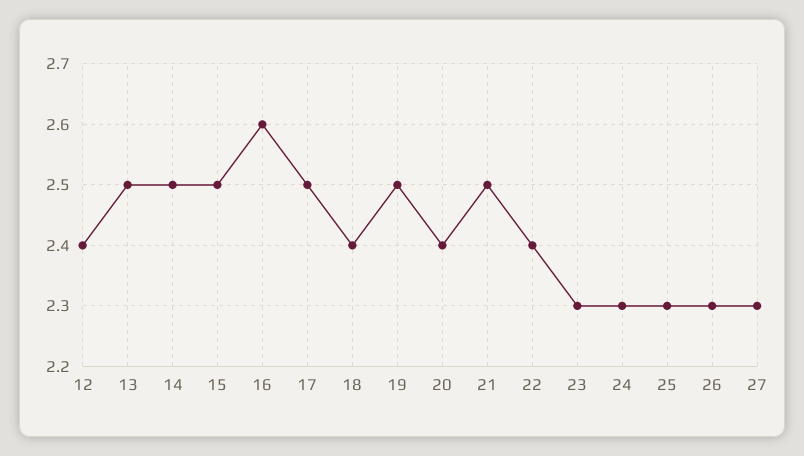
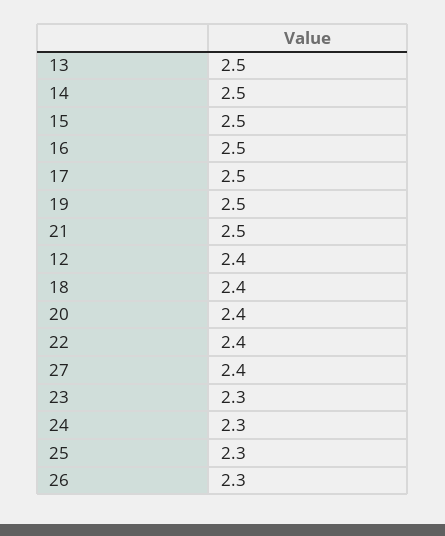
  {
    "12": 2.4,
    "13": 2.5,
    "14": 2.5,
    "15": 2.5,
-   "16": 2.6,
+   "16": 2.5,
    "17": 2.5,
    "18": 2.4,
    "19": 2.5,
    "20": 2.4,
    "21": 2.5,
    "22": 2.4,
    "23": 2.3,
    "24": 2.3,
    "25": 2.3,
    "26": 2.3,
-   "27": 2.3
+   "27": 2.4
  }

